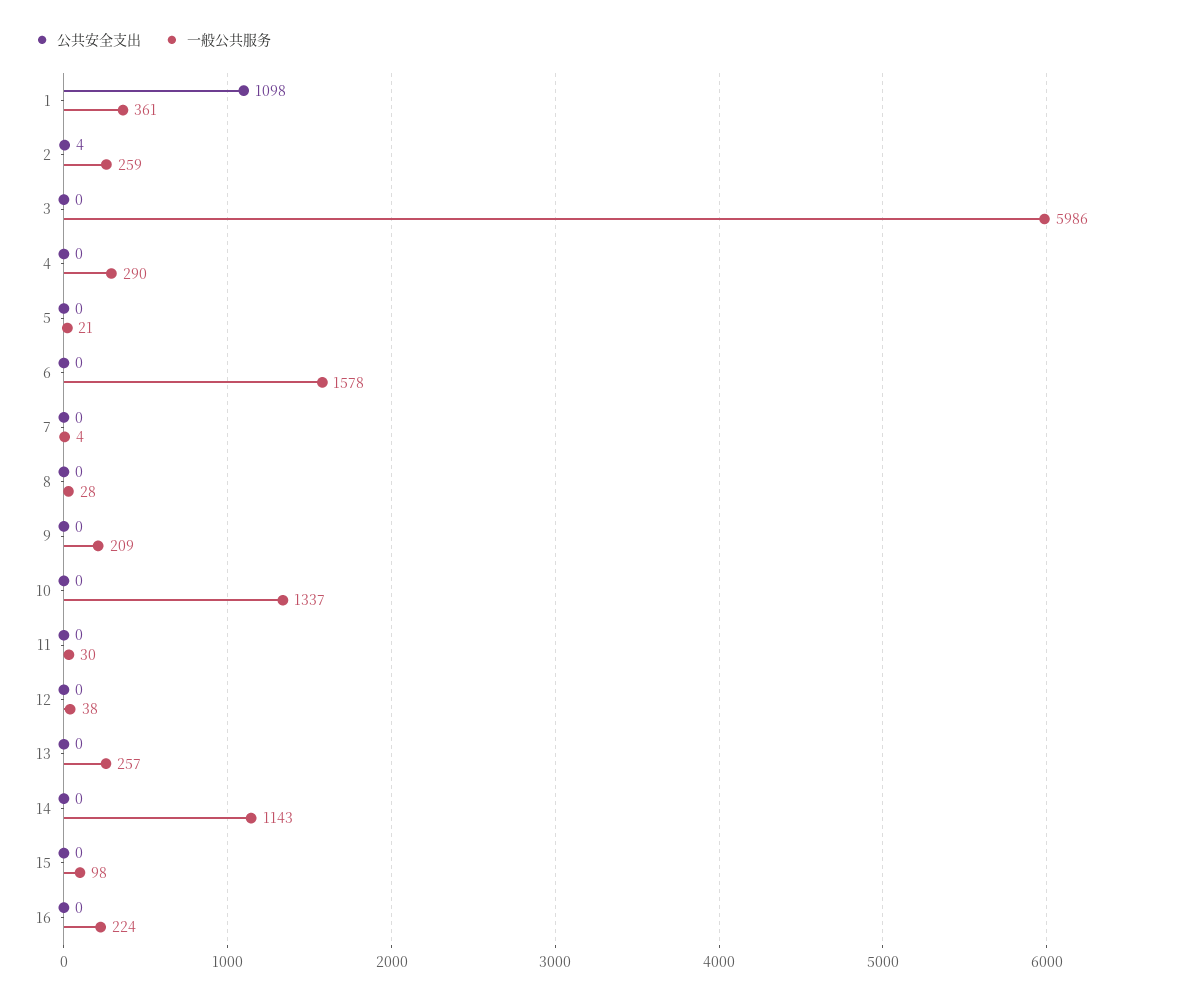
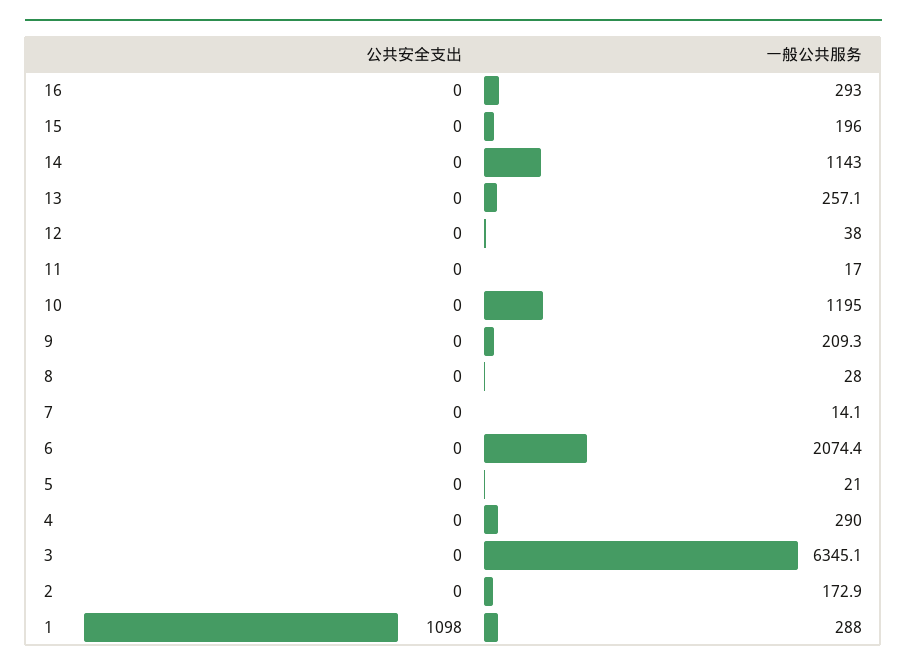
  {
    "公共安全支出": {
      "1": 1098,
-     "2": 4,
+     "2": 0,
      "3": 0,
      "4": 0,
      "5": 0,
      "6": 0,
      "7": 0,
      "8": 0,
      "9": 0,
      "10": 0,
      "11": 0,
      "12": 0,
      "13": 0,
      "14": 0,
      "15": 0,
      "16": 0
    },
    "一般公共服务": {
-     "1": 361,
+     "1": 288,
-     "2": 259,
+     "2": 172.9,
-     "3": 5986,
+     "3": 6345.1,
      "4": 290,
      "5": 21,
-     "6": 1578,
+     "6": 2074.4,
-     "7": 4,
+     "7": 14.1,
      "8": 28,
      "9": 209.3,
-     "10": 1337,
+     "10": 1195,
-     "11": 30,
+     "11": 17,
      "12": 38,
      "13": 257.1,
      "14": 1143,
-     "15": 98,
+     "15": 196,
-     "16": 224
+     "16": 293
    }
  }

